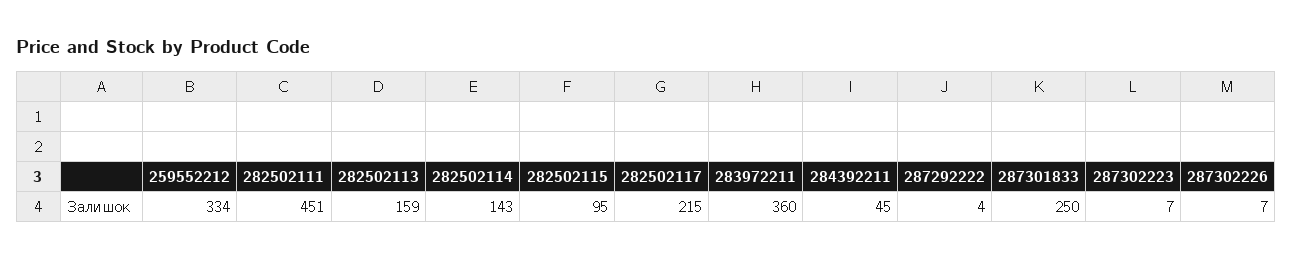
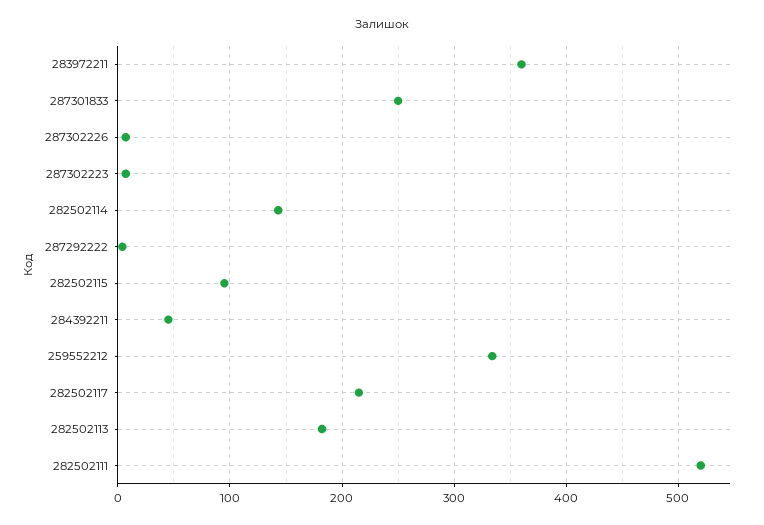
  {
    "259552212": 334,
-   "282502111": 451,
+   "282502111": 520,
-   "282502113": 159,
+   "282502113": 180,
    "282502114": 143,
    "282502115": 95,
    "282502117": 215,
    "283972211": 360,
    "284392211": 45,
    "287292222": 4,
    "287301833": 250,
    "287302223": 7,
    "287302226": 7
  }

